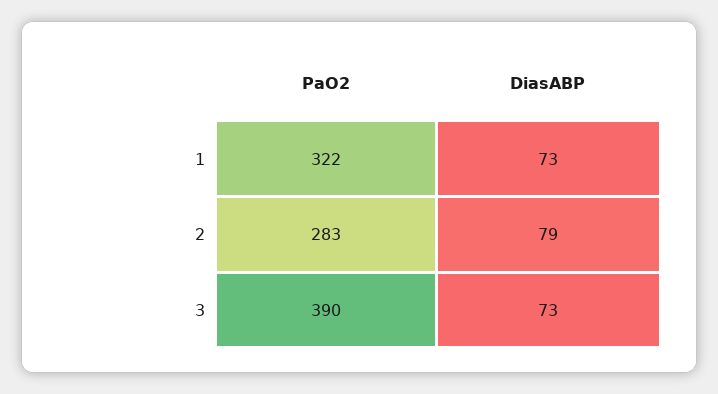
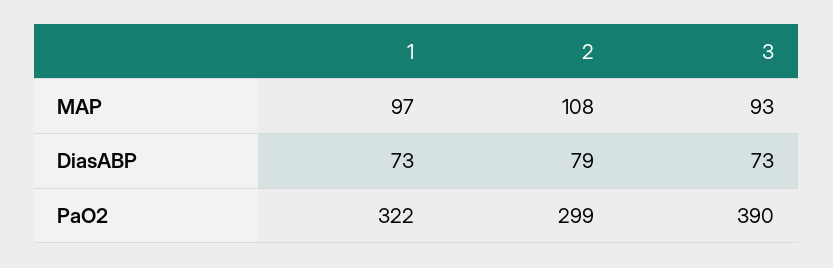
  {
    "PaO2": {
      "1": 322,
-     "2": 283,
+     "2": 299,
      "3": 390
    },
    "DiasABP": {
      "1": 73,
      "2": 79,
      "3": 73
-   }
+   },
+   "MAP": {
+     "1": 97,
+     "2": 108,
+     "3": 93
+   }
  }

